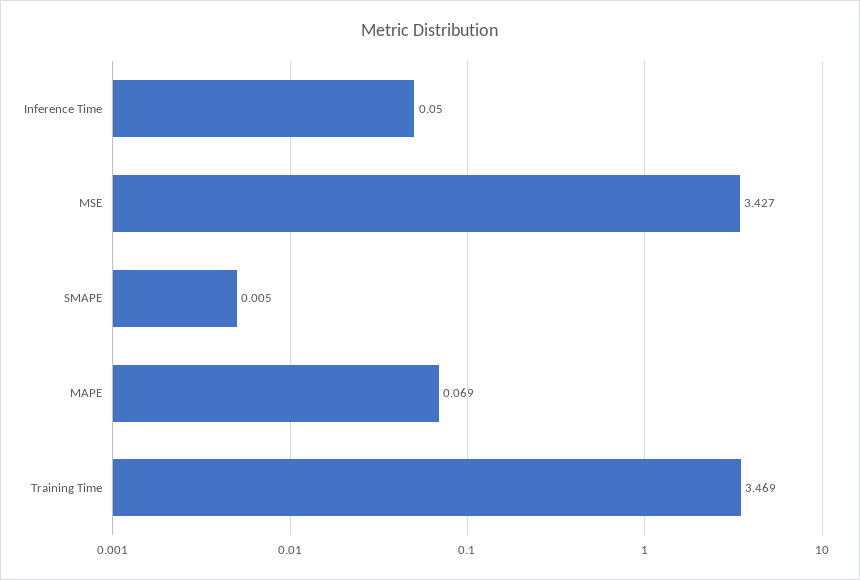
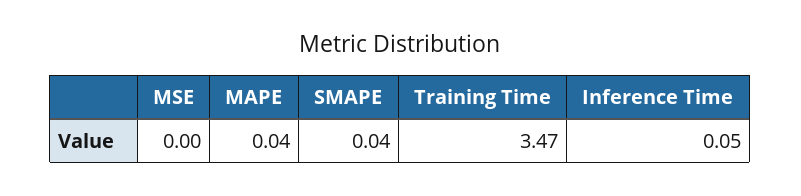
  {
    "Inference Time": 0.05,
-   "MSE": 3.427,
+   "MSE": 0,
-   "SMAPE": 0.005,
+   "SMAPE": 0.04,
-   "MAPE": 0.069,
+   "MAPE": 0.04,
    "Training Time": 3.469
  }

